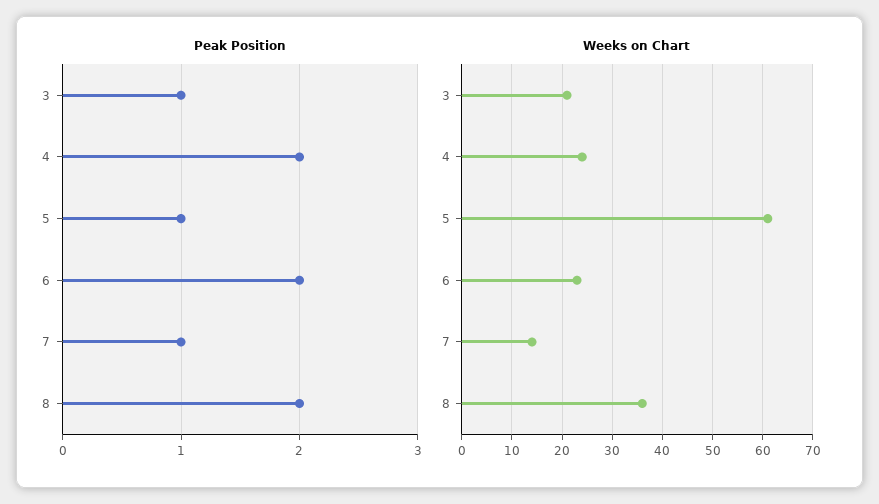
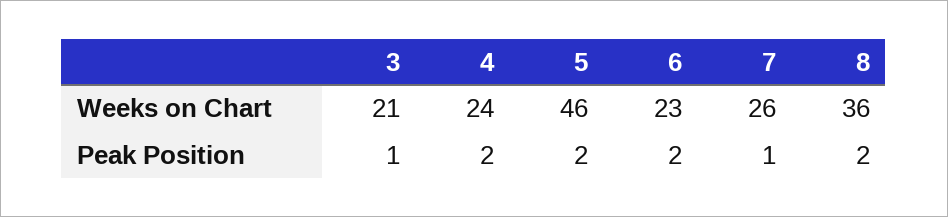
  {
    "Peak Position": {
      "3": 1,
      "4": 2,
-     "5": 1,
+     "5": 2,
      "6": 2,
      "7": 1,
      "8": 2
    },
    "Weeks on Chart": {
      "3": 21,
      "4": 24,
-     "5": 60,
+     "5": 46,
      "6": 23,
-     "7": 15,
+     "7": 26,
      "8": 36
    }
  }

